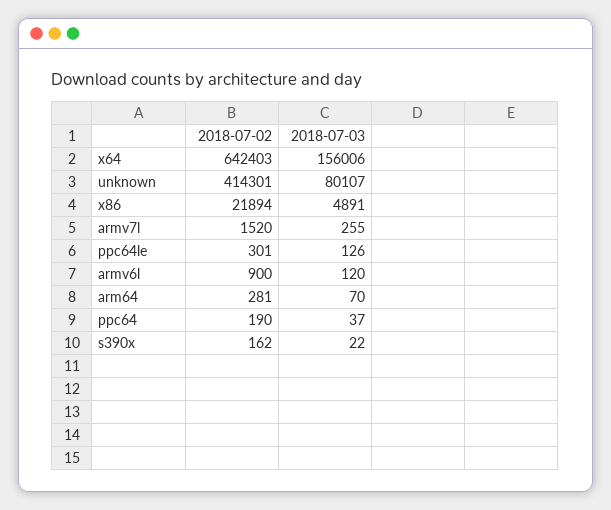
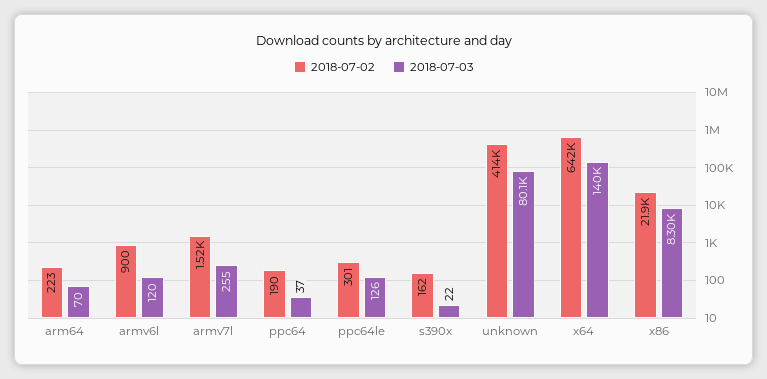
  {
    "2018-07-02": {
      "x64": 642403,
      "unknown": 414301,
      "x86": 21894,
      "armv7l": 1520,
      "ppc64le": 301,
      "armv6l": 900,
-     "arm64": 281,
+     "arm64": 223,
      "ppc64": 190,
      "s390x": 162
    },
    "2018-07-03": {
-     "x64": 156006,
+     "x64": 140000,
      "unknown": 80107,
-     "x86": 4891,
+     "x86": 8300,
      "armv7l": 255,
      "ppc64le": 126,
      "armv6l": 120,
      "arm64": 70,
      "ppc64": 37,
      "s390x": 22
    }
  }

